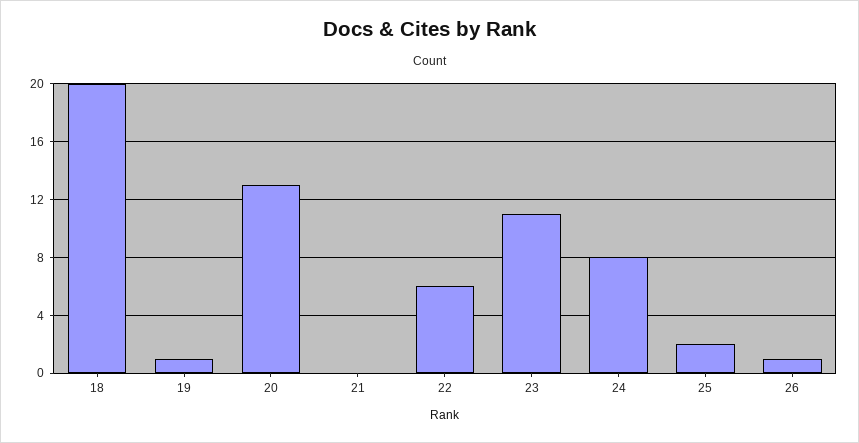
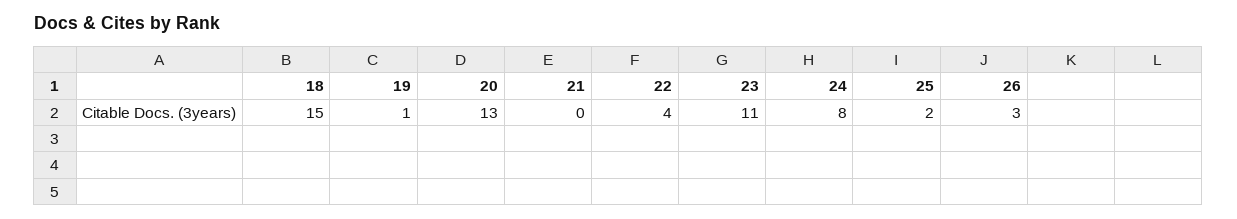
  {
-   "18": 20,
+   "18": 15,
    "19": 1,
    "20": 13,
    "21": 0,
-   "22": 6,
+   "22": 4,
    "23": 11,
    "24": 8,
    "25": 2,
-   "26": 1
+   "26": 3
  }

